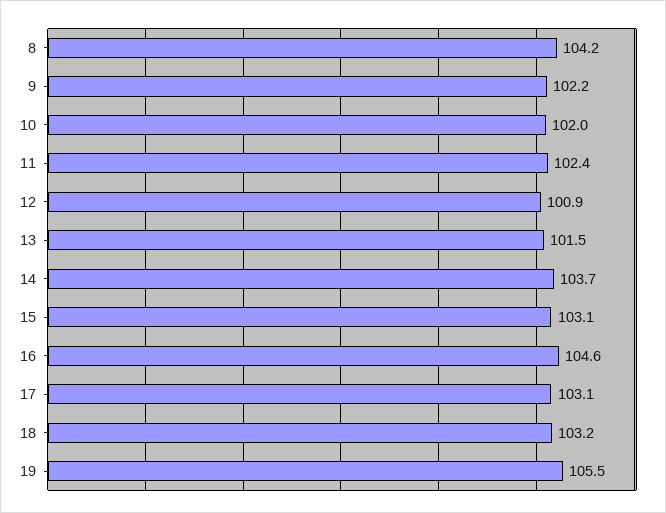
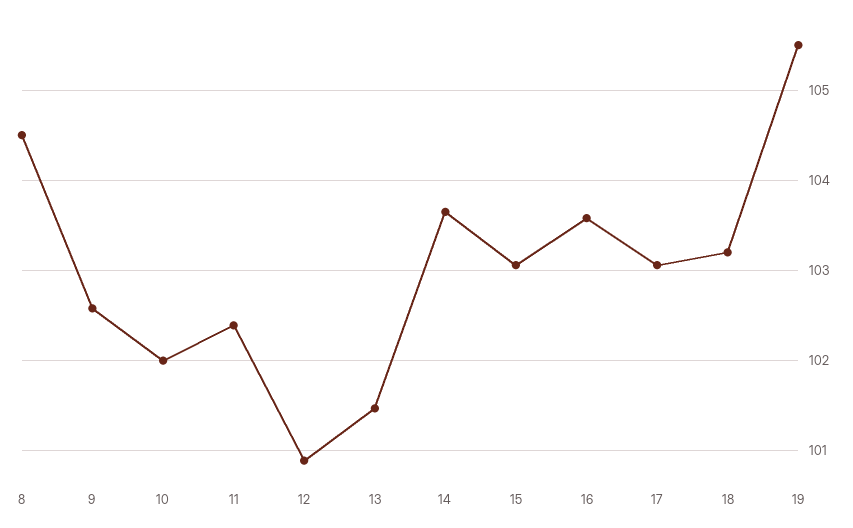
  {
-   "8": 104.2,
+   "8": 104.5,
-   "9": 102.2,
+   "9": 102.6,
    "10": 102,
    "11": 102.4,
    "12": 100.9,
    "13": 101.5,
    "14": 103.7,
    "15": 103.1,
-   "16": 104.6,
+   "16": 103.6,
    "17": 103.1,
    "18": 103.2,
    "19": 105.5
  }

